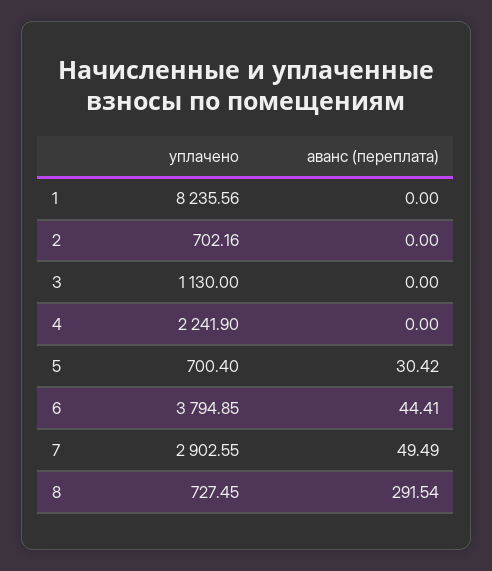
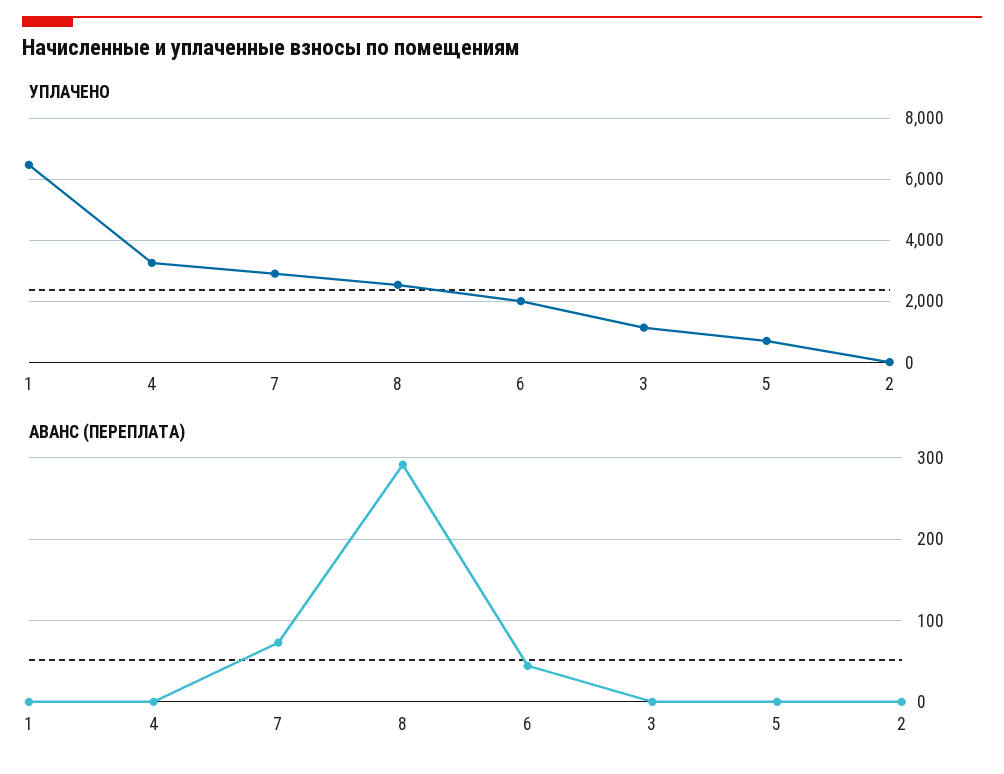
  {
    "уплачено": {
-     "1": 8235.56,
+     "1": 6400,
-     "2": 702.16,
+     "2": 0,
      "3": 1130,
-     "4": 2241.9,
+     "4": 3200,
      "5": 700.4,
-     "6": 3794.85,
+     "6": 2000,
      "7": 2902.55,
-     "8": 727.45
+     "8": 2600
    },
    "аванс (переплата)": {
      "1": 0,
      "2": 0,
      "3": 0,
      "4": 0,
-     "5": 30.42,
+     "5": 0,
      "6": 44.41,
-     "7": 49.49,
+     "7": 70,
      "8": 291.54
    }
  }

